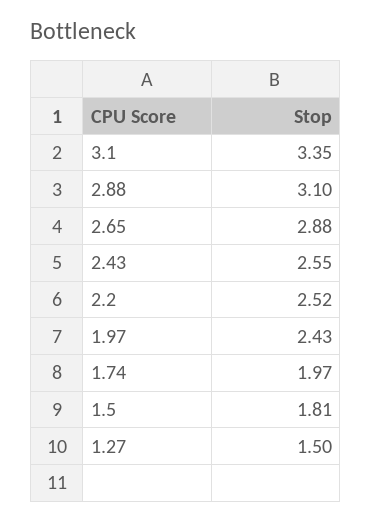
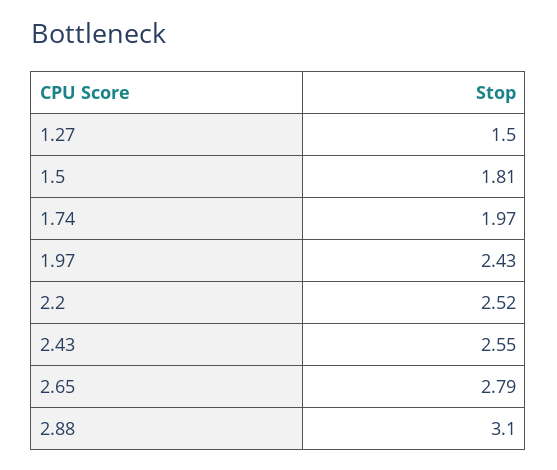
  {
-   "3.1": 3.35,
    "2.88": 3.1,
-   "2.65": 2.88,
+   "2.65": 2.79,
    "2.43": 2.55,
    "2.2": 2.52,
    "1.97": 2.43,
    "1.74": 1.97,
    "1.5": 1.81,
    "1.27": 1.5
  }

